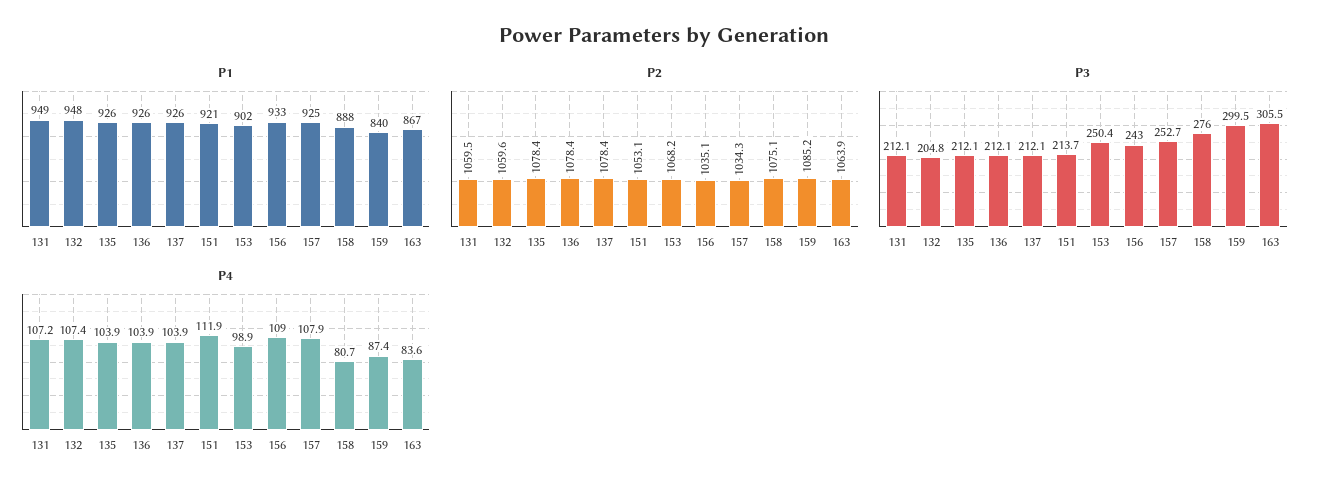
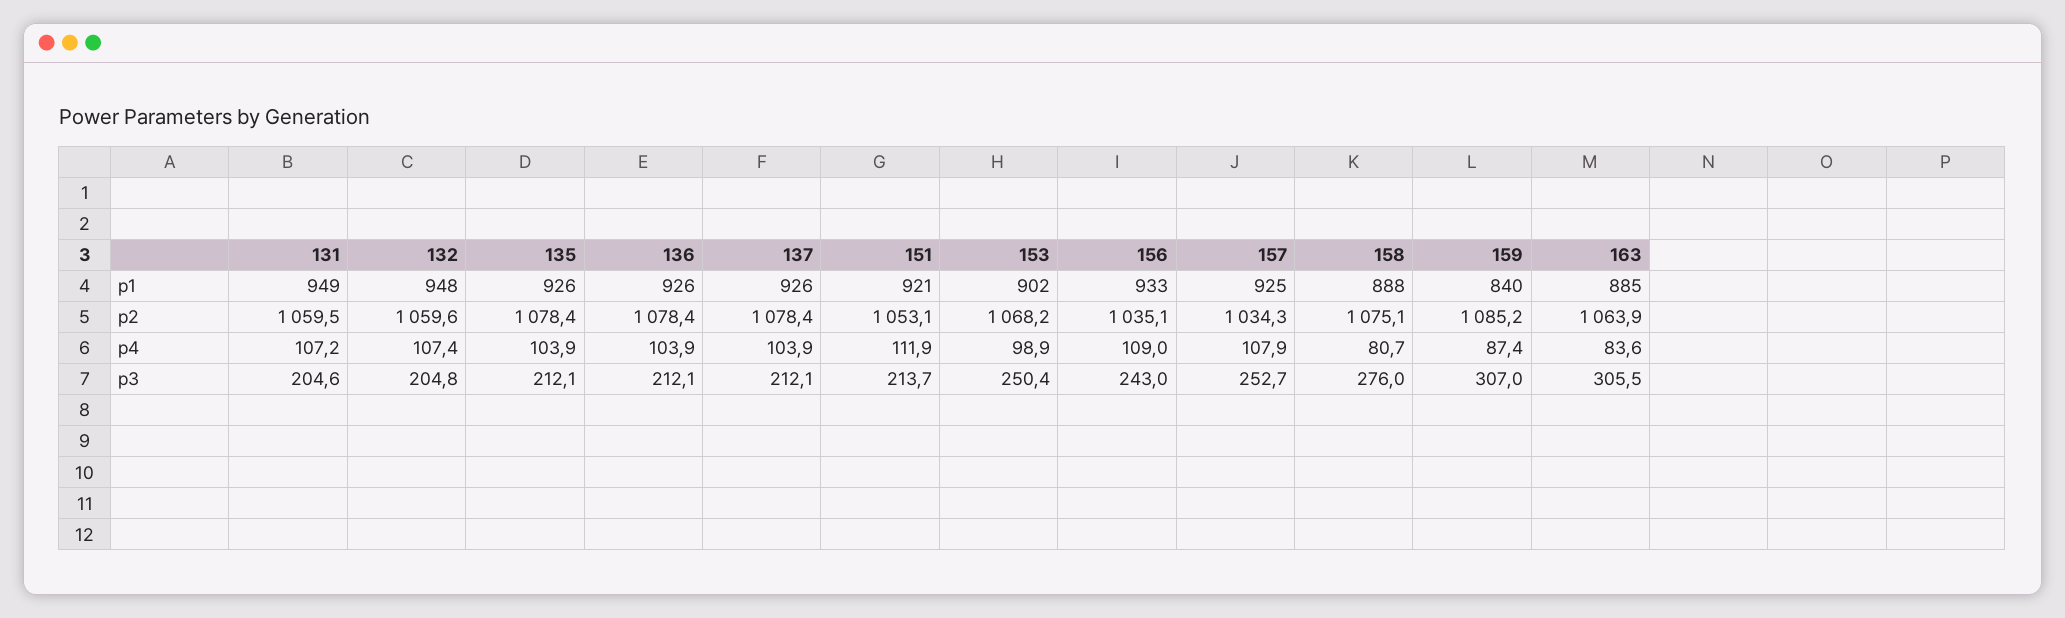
  {
    "P1": {
      "131": 949,
      "132": 948,
      "135": 926,
      "136": 926,
      "137": 926,
      "151": 921,
      "153": 902,
      "156": 933,
      "157": 925,
      "158": 888,
      "159": 840,
-     "163": 867
+     "163": 885
    },
    "P2": {
      "131": 1059.5,
      "132": 1059.6,
      "135": 1078.4,
      "136": 1078.4,
      "137": 1078.4,
      "151": 1053.1,
      "153": 1068.2,
      "156": 1035.1,
      "157": 1034.3,
      "158": 1075.1,
      "159": 1085.2,
      "163": 1063.9
    },
    "P3": {
-     "131": 212.1,
+     "131": 204.6,
      "132": 204.8,
      "135": 212.1,
      "136": 212.1,
      "137": 212.1,
      "151": 213.7,
      "153": 250.4,
      "156": 243,
      "157": 252.7,
      "158": 276,
-     "159": 299.5,
+     "159": 307,
      "163": 305.5
    },
    "P4": {
      "131": 107.2,
      "132": 107.4,
      "135": 103.9,
      "136": 103.9,
      "137": 103.9,
      "151": 111.9,
      "153": 98.9,
      "156": 109,
      "157": 107.9,
      "158": 80.7,
      "159": 87.4,
      "163": 83.6
    }
  }

